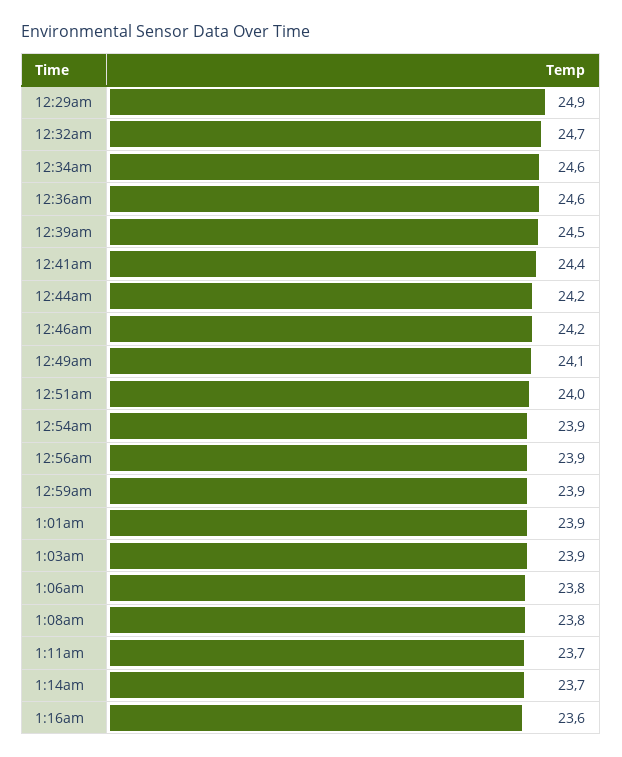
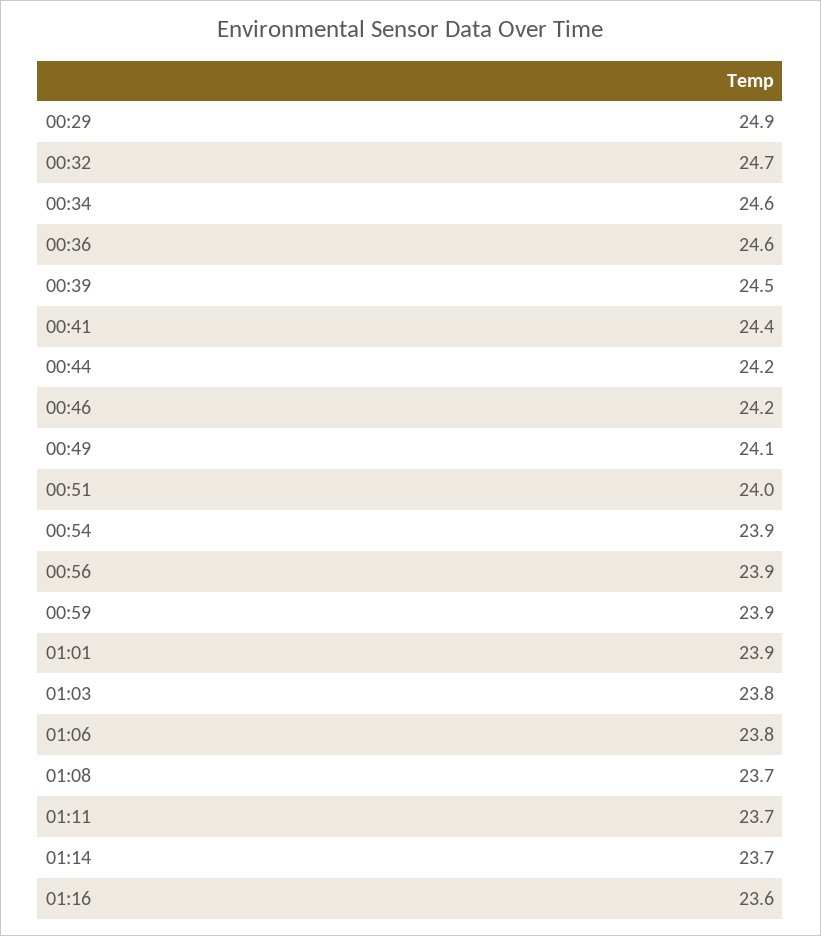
  {
    "12:29am": 24.9,
    "12:32am": 24.7,
    "12:34am": 24.6,
    "12:36am": 24.6,
    "12:39am": 24.5,
    "12:41am": 24.4,
    "12:44am": 24.2,
    "12:46am": 24.2,
    "12:49am": 24.1,
    "12:51am": 24,
    "12:54am": 23.9,
    "12:56am": 23.9,
    "12:59am": 23.9,
    "1:01am": 23.9,
-   "1:03am": 23.9,
+   "1:03am": 23.8,
    "1:06am": 23.8,
-   "1:08am": 23.8,
+   "1:08am": 23.7,
    "1:11am": 23.7,
    "1:14am": 23.7,
    "1:16am": 23.6
  }

